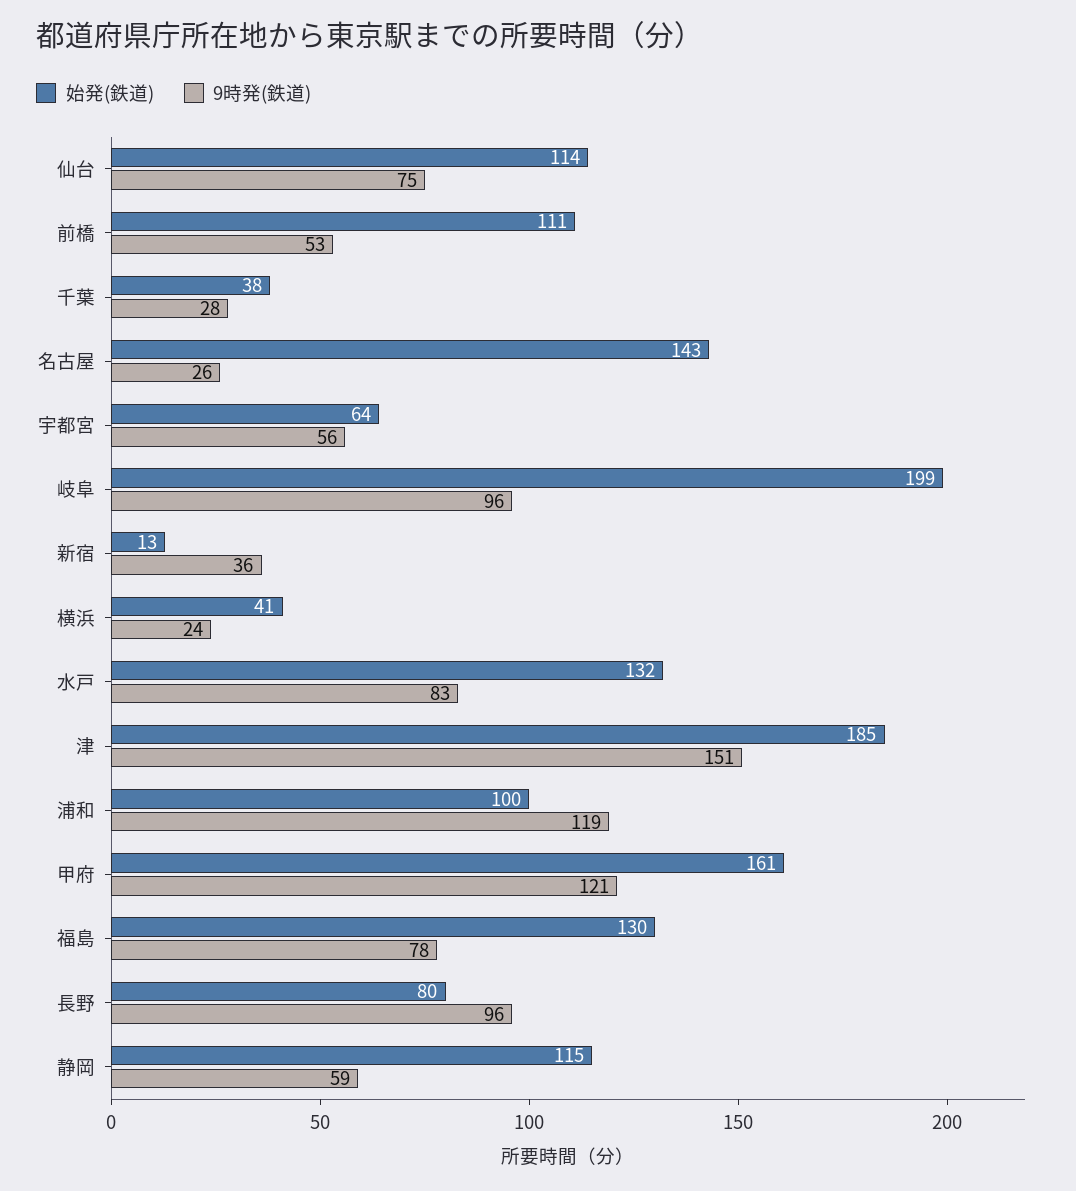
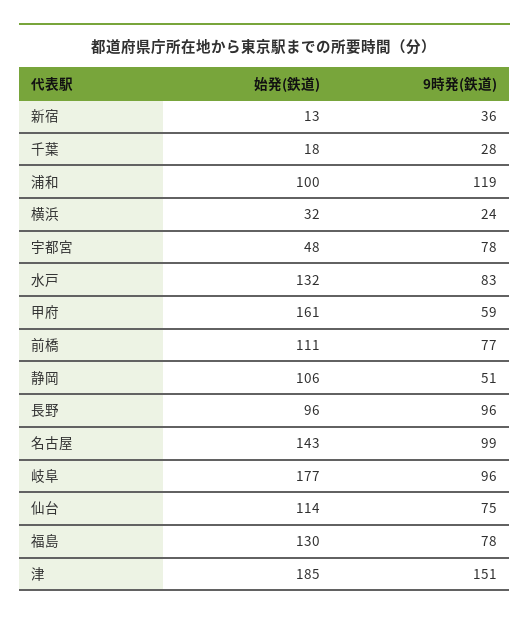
  {
    "始発(鉄道)": {
      "仙台": 114,
      "前橋": 111,
-     "千葉": 38,
+     "千葉": 18,
      "名古屋": 143,
-     "宇都宮": 64,
+     "宇都宮": 48,
-     "岐阜": 199,
+     "岐阜": 177,
      "新宿": 13,
-     "横浜": 41,
+     "横浜": 32,
      "水戸": 132,
      "津": 185,
      "浦和": 100,
      "甲府": 161,
      "福島": 130,
-     "長野": 80,
+     "長野": 96,
-     "静岡": 115
+     "静岡": 106
    },
    "9時発(鉄道)": {
      "仙台": 75,
-     "前橋": 53,
+     "前橋": 77,
      "千葉": 28,
-     "名古屋": 26,
+     "名古屋": 99,
-     "宇都宮": 56,
+     "宇都宮": 78,
      "岐阜": 96,
      "新宿": 36,
      "横浜": 24,
      "水戸": 83,
      "津": 151,
      "浦和": 119,
-     "甲府": 121,
+     "甲府": 59,
      "福島": 78,
      "長野": 96,
-     "静岡": 59
+     "静岡": 51
    }
  }

